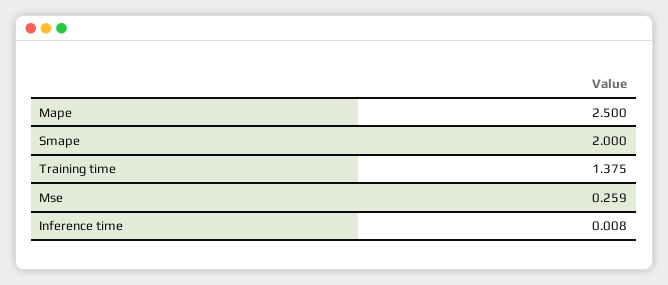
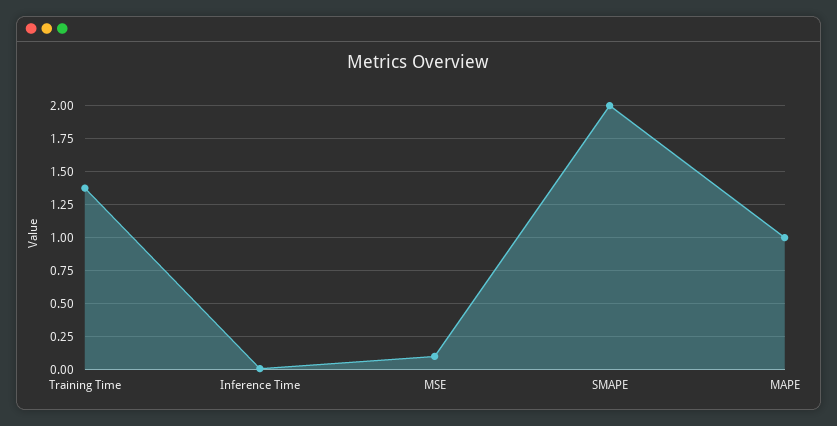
  {
-   "Mape": 2.5,
+   "Mape": 1,
    "Smape": 2,
    "Training time": 1.375,
-   "Mse": 0.259,
+   "Mse": 0.1,
    "Inference time": 0.008
  }

